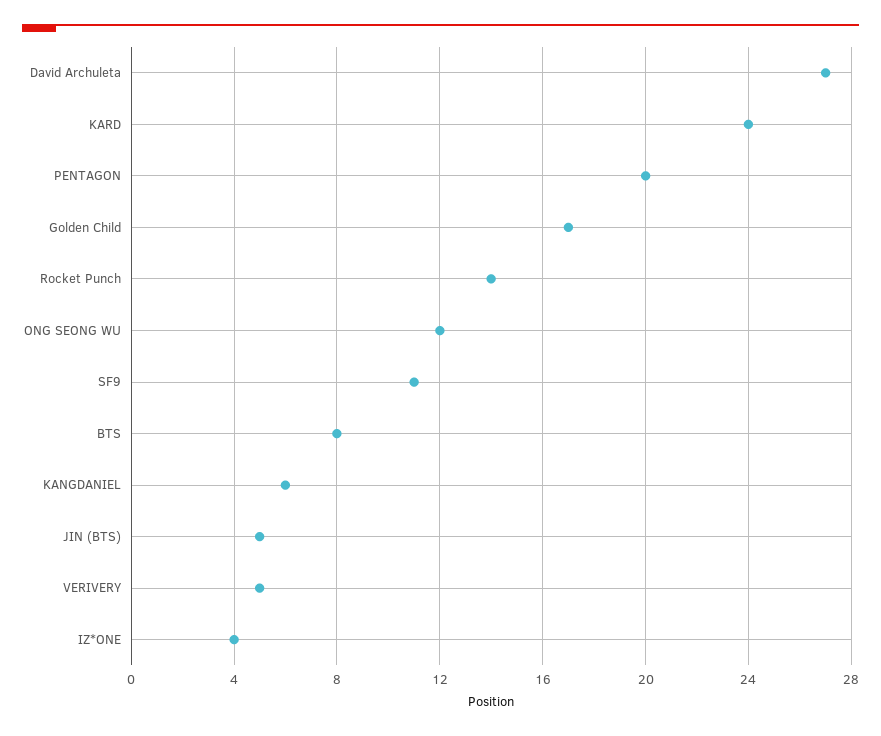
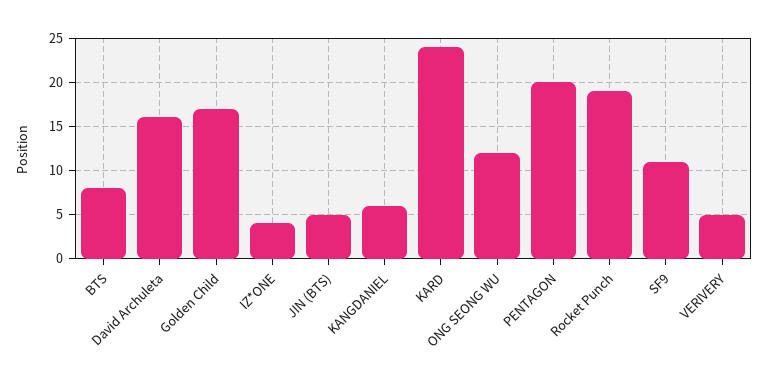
  {
-   "David Archuleta": 27,
+   "David Archuleta": 16,
    "KARD": 24,
    "PENTAGON": 20,
    "Golden Child": 17,
-   "Rocket Punch": 14,
+   "Rocket Punch": 19,
    "ONG SEONG WU": 12,
    "SF9": 11,
    "BTS": 8,
    "KANGDANIEL": 6,
    "JIN (BTS)": 5,
    "VERIVERY": 5,
    "IZ*ONE": 4
  }

